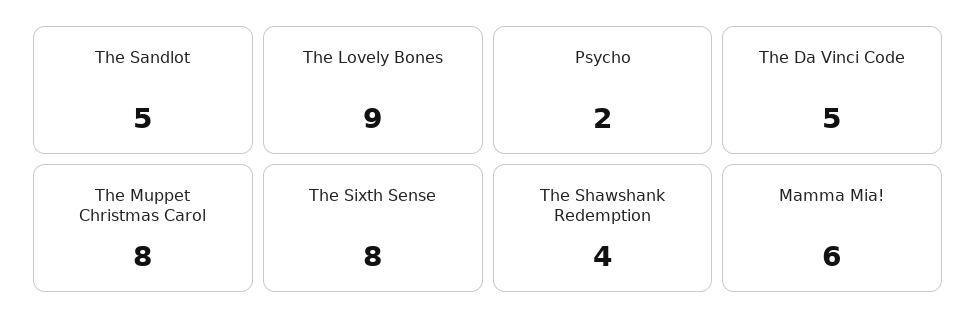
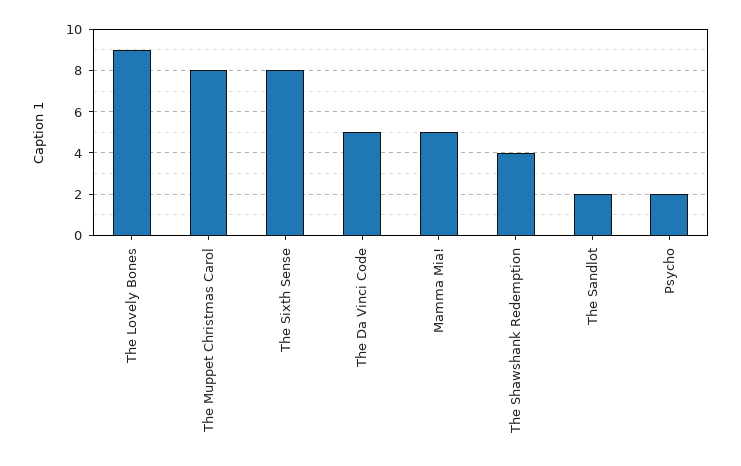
  {
-   "The Sandlot": 5,
+   "The Sandlot": 2,
    "The Lovely Bones": 9,
    "Psycho": 2,
    "The Da Vinci Code": 5,
    "The Muppet Christmas Carol": 8,
    "The Sixth Sense": 8,
    "The Shawshank Redemption": 4,
-   "Mamma Mia!": 6
+   "Mamma Mia!": 5
  }

